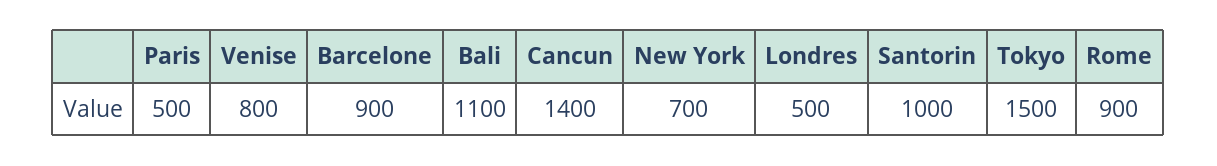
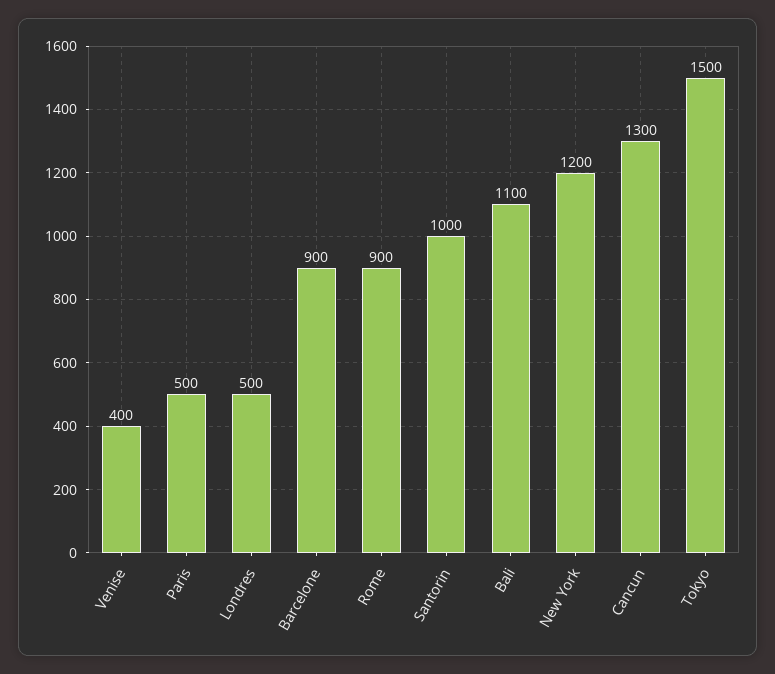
  {
    "Paris": 500,
-   "Venise": 800,
+   "Venise": 400,
    "Barcelone": 900,
    "Bali": 1100,
-   "Cancun": 1400,
+   "Cancun": 1300,
-   "New York": 700,
+   "New York": 1200,
    "Londres": 500,
    "Santorin": 1000,
    "Tokyo": 1500,
    "Rome": 900
  }

